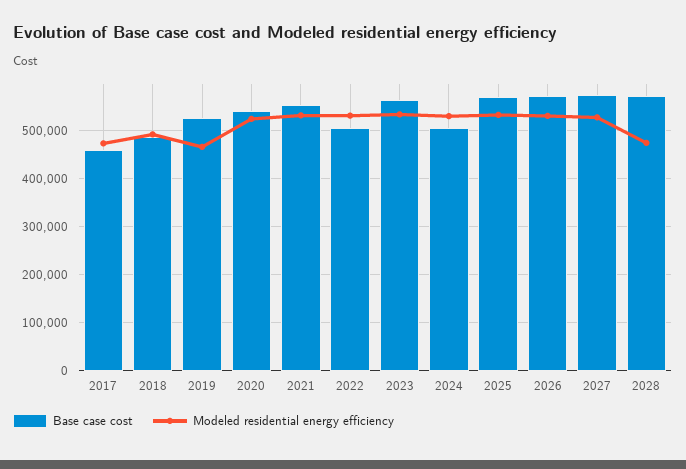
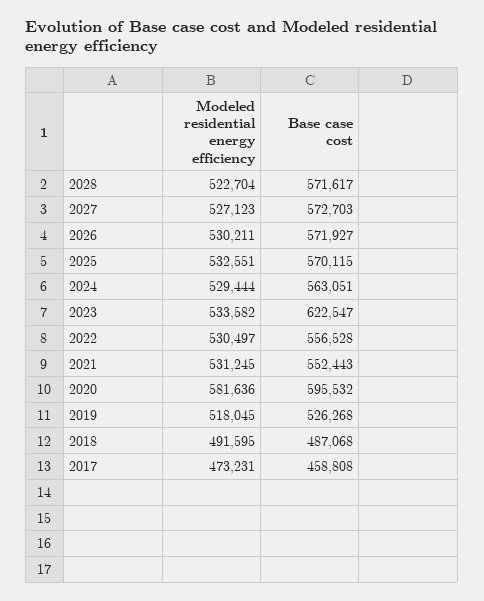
  {
    "Base case cost": {
      "2017": 458808,
      "2018": 487068,
      "2019": 526268,
-     "2020": 540000,
+     "2020": 595532,
      "2021": 552443,
-     "2022": 500000,
+     "2022": 556528,
-     "2023": 560000,
+     "2023": 622547,
-     "2024": 500000,
+     "2024": 563051,
      "2025": 570115,
      "2026": 571927,
      "2027": 572703,
      "2028": 571617
    },
    "Modeled residential energy efficiency": {
      "2017": 473231,
      "2018": 491595,
-     "2019": 460000,
+     "2019": 518045,
-     "2020": 520000,
+     "2020": 581636,
      "2021": 531245,
      "2022": 530497,
      "2023": 533582,
      "2024": 529444,
      "2025": 532551,
      "2026": 530211,
      "2027": 527123,
-     "2028": 480000
+     "2028": 522704
    }
  }

